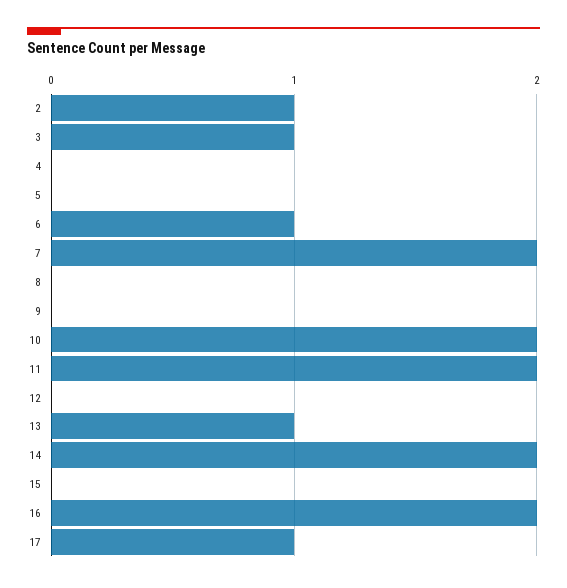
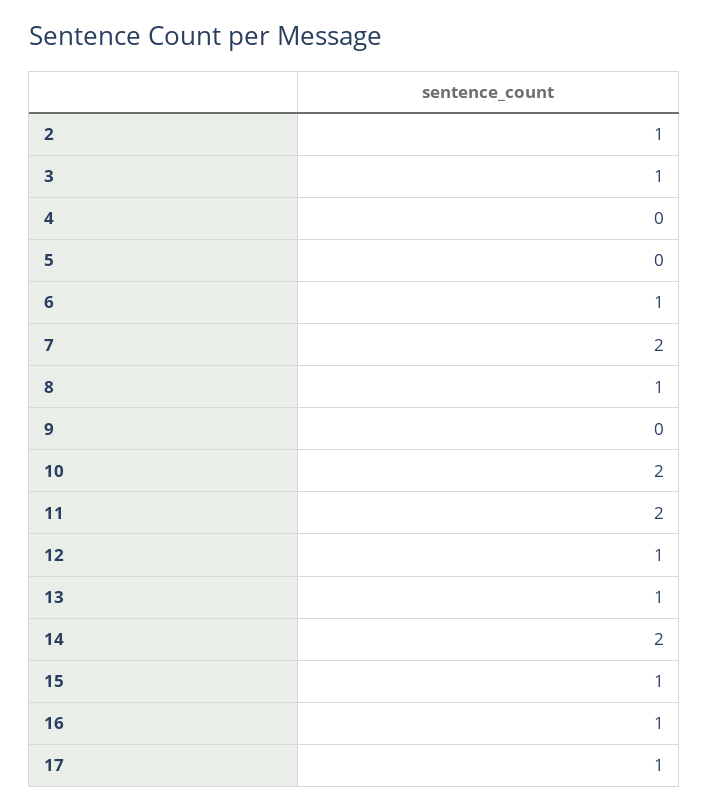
  {
    "2": 1,
    "3": 1,
    "4": 0,
    "5": 0,
    "6": 1,
    "7": 2,
-   "8": 0,
+   "8": 1,
    "9": 0,
    "10": 2,
    "11": 2,
-   "12": 0,
+   "12": 1,
    "13": 1,
    "14": 2,
-   "15": 0,
+   "15": 1,
-   "16": 2,
+   "16": 1,
    "17": 1
  }

